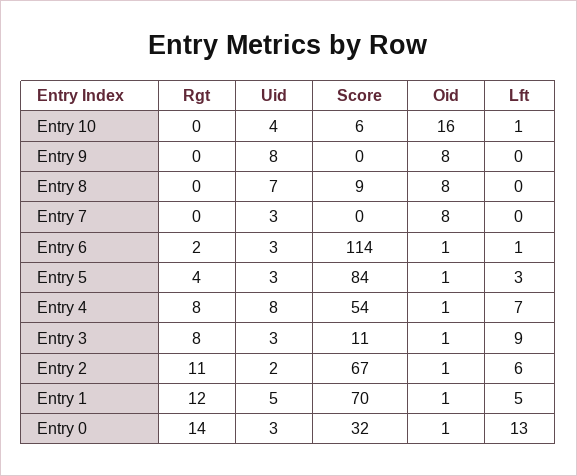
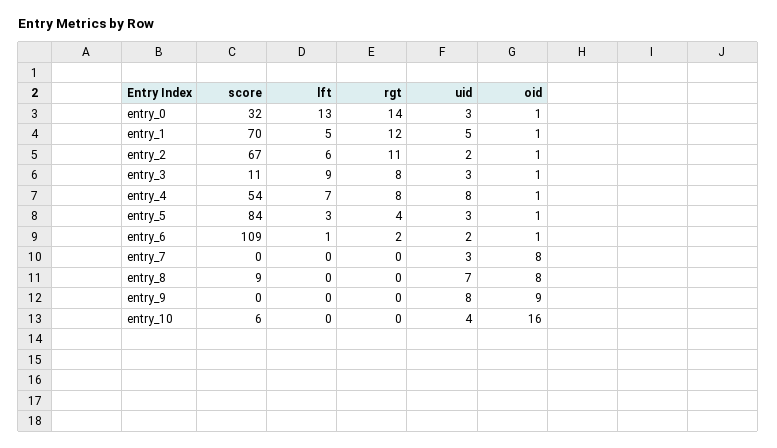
  {
    "Rgt": {
      "Entry 10": 0,
      "Entry 9": 0,
      "Entry 8": 0,
      "Entry 7": 0,
      "Entry 6": 2,
      "Entry 5": 4,
      "Entry 4": 8,
      "Entry 3": 8,
      "Entry 2": 11,
      "Entry 1": 12,
      "Entry 0": 14
    },
    "Uid": {
      "Entry 10": 4,
      "Entry 9": 8,
      "Entry 8": 7,
      "Entry 7": 3,
-     "Entry 6": 3,
+     "Entry 6": 2,
      "Entry 5": 3,
      "Entry 4": 8,
      "Entry 3": 3,
      "Entry 2": 2,
      "Entry 1": 5,
      "Entry 0": 3
    },
    "Score": {
      "Entry 10": 6,
      "Entry 9": 0,
      "Entry 8": 9,
      "Entry 7": 0,
-     "Entry 6": 114,
+     "Entry 6": 109,
      "Entry 5": 84,
      "Entry 4": 54,
      "Entry 3": 11,
      "Entry 2": 67,
      "Entry 1": 70,
      "Entry 0": 32
    },
    "Oid": {
      "Entry 10": 16,
-     "Entry 9": 8,
+     "Entry 9": 9,
      "Entry 8": 8,
      "Entry 7": 8,
      "Entry 6": 1,
      "Entry 5": 1,
      "Entry 4": 1,
      "Entry 3": 1,
      "Entry 2": 1,
      "Entry 1": 1,
      "Entry 0": 1
    },
    "Lft": {
-     "Entry 10": 1,
+     "Entry 10": 0,
      "Entry 9": 0,
      "Entry 8": 0,
      "Entry 7": 0,
      "Entry 6": 1,
      "Entry 5": 3,
      "Entry 4": 7,
      "Entry 3": 9,
      "Entry 2": 6,
      "Entry 1": 5,
      "Entry 0": 13
    }
  }

